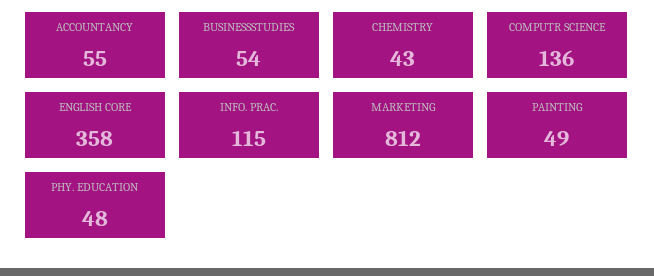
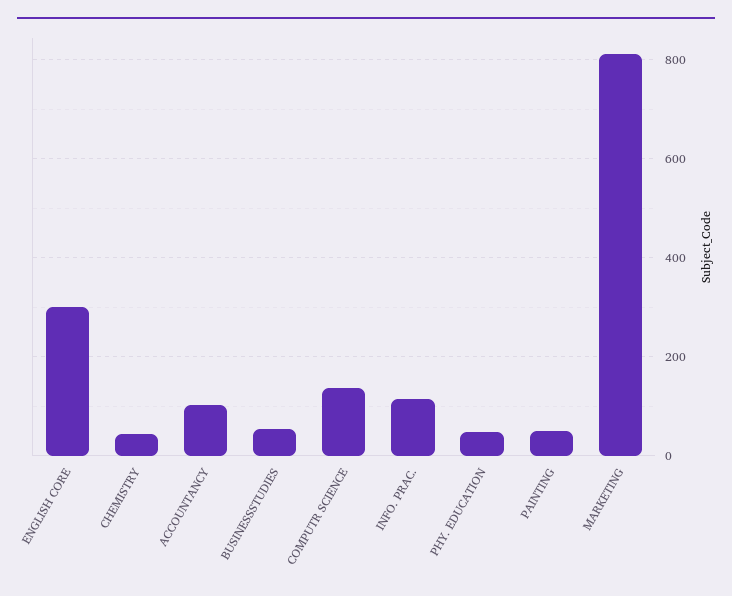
  {
-   "ACCOUNTANCY": 55,
+   "ACCOUNTANCY": 100,
    "BUSINESSSTUDIES": 54,
    "CHEMISTRY": 43,
    "COMPUTR SCIENCE": 136,
-   "ENGLISH CORE": 358,
+   "ENGLISH CORE": 300,
    "INFO. PRAC.": 115,
    "MARKETING": 812,
    "PAINTING": 49,
    "PHY. EDUCATION": 48
  }

